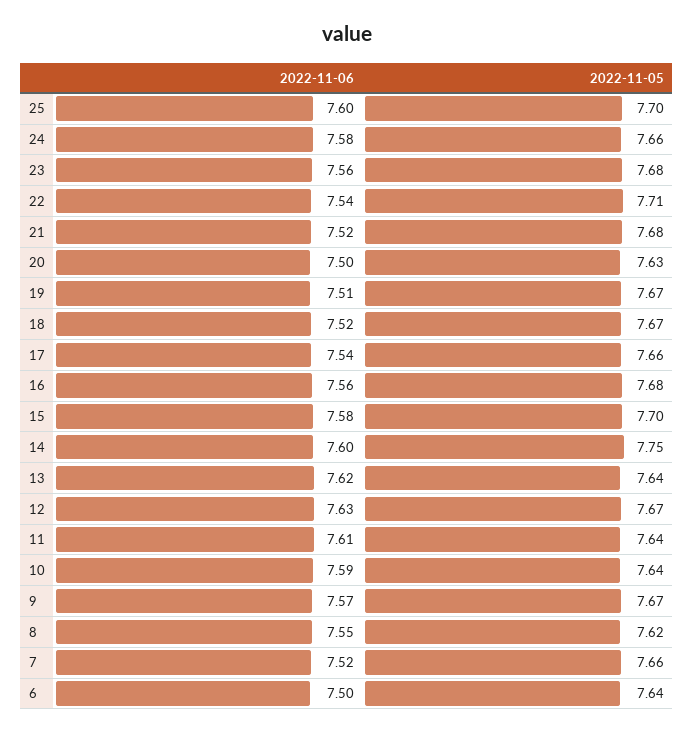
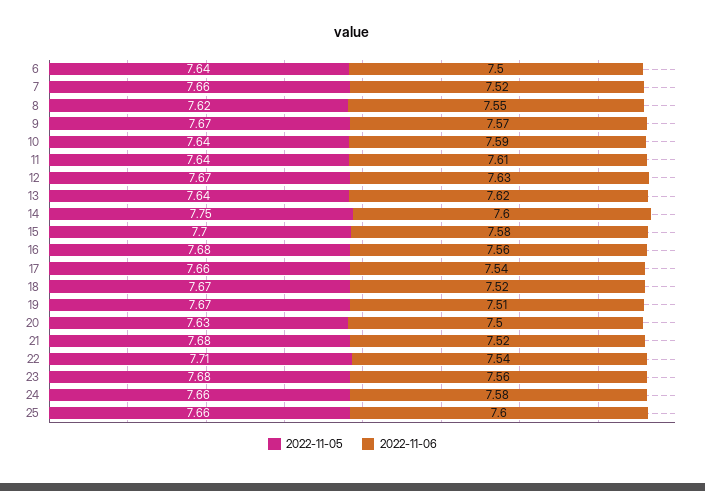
  {
    "2022-11-06": {
      "25": 7.6,
      "24": 7.58,
      "23": 7.56,
      "22": 7.54,
      "21": 7.52,
      "20": 7.5,
      "19": 7.51,
      "18": 7.52,
      "17": 7.54,
      "16": 7.56,
      "15": 7.58,
      "14": 7.6,
      "13": 7.62,
      "12": 7.63,
      "11": 7.61,
      "10": 7.59,
      "9": 7.57,
      "8": 7.55,
      "7": 7.52,
      "6": 7.5
    },
    "2022-11-05": {
-     "25": 7.7,
+     "25": 7.66,
      "24": 7.66,
      "23": 7.68,
      "22": 7.71,
      "21": 7.68,
      "20": 7.63,
      "19": 7.67,
      "18": 7.67,
      "17": 7.66,
      "16": 7.68,
      "15": 7.7,
      "14": 7.75,
      "13": 7.64,
      "12": 7.67,
      "11": 7.64,
      "10": 7.64,
      "9": 7.67,
      "8": 7.62,
      "7": 7.66,
      "6": 7.64
    }
  }

